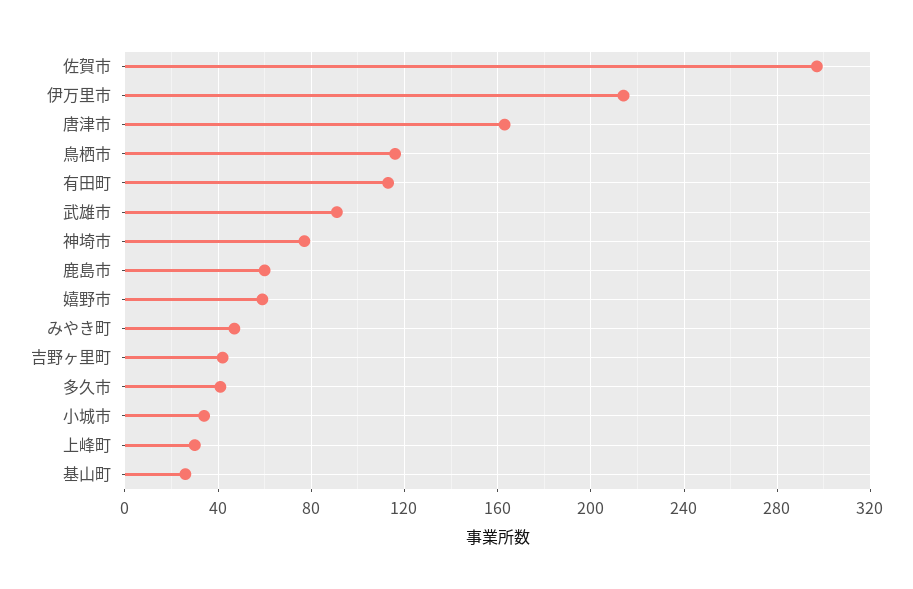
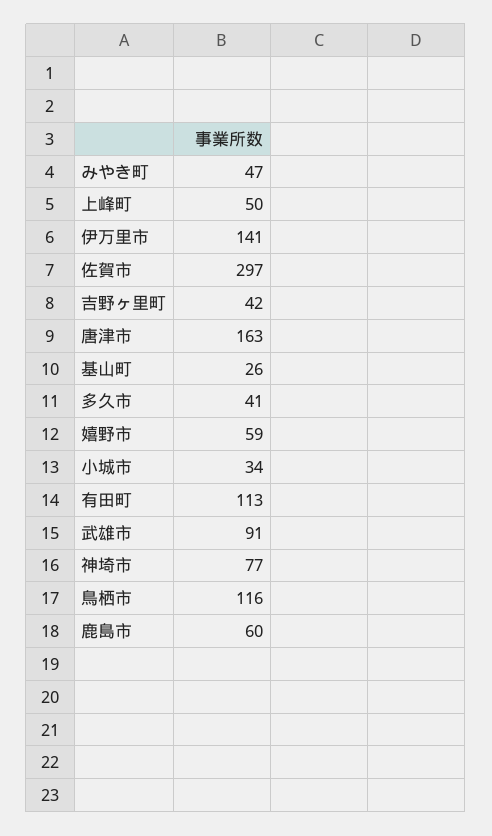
  {
    "佐賀市": 297,
-   "伊万里市": 215,
+   "伊万里市": 141,
    "唐津市": 163,
    "鳥栖市": 116,
    "有田町": 113,
    "武雄市": 91,
    "神埼市": 77,
    "鹿島市": 60,
    "嬉野市": 59,
    "みやき町": 47,
    "吉野ヶ里町": 42,
    "多久市": 41,
    "小城市": 34,
-   "上峰町": 30,
+   "上峰町": 50,
    "基山町": 26
  }

